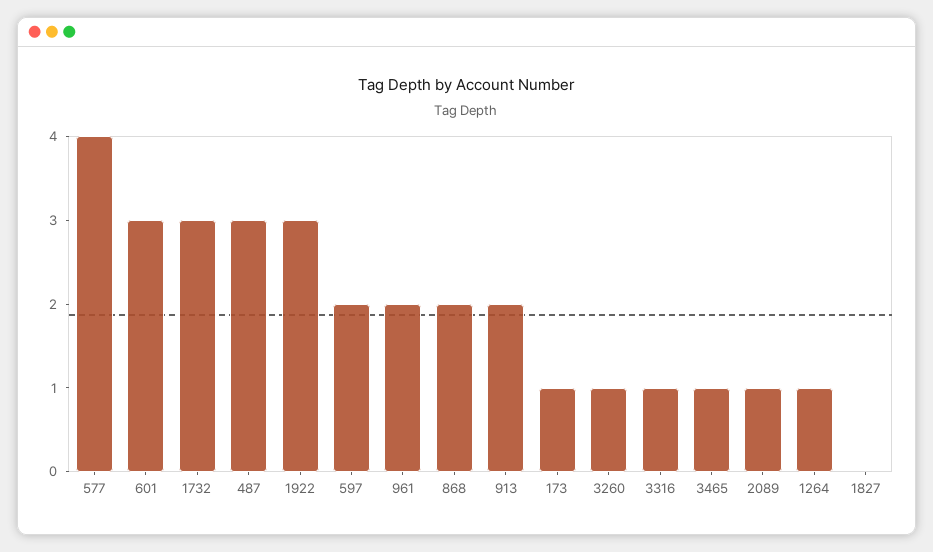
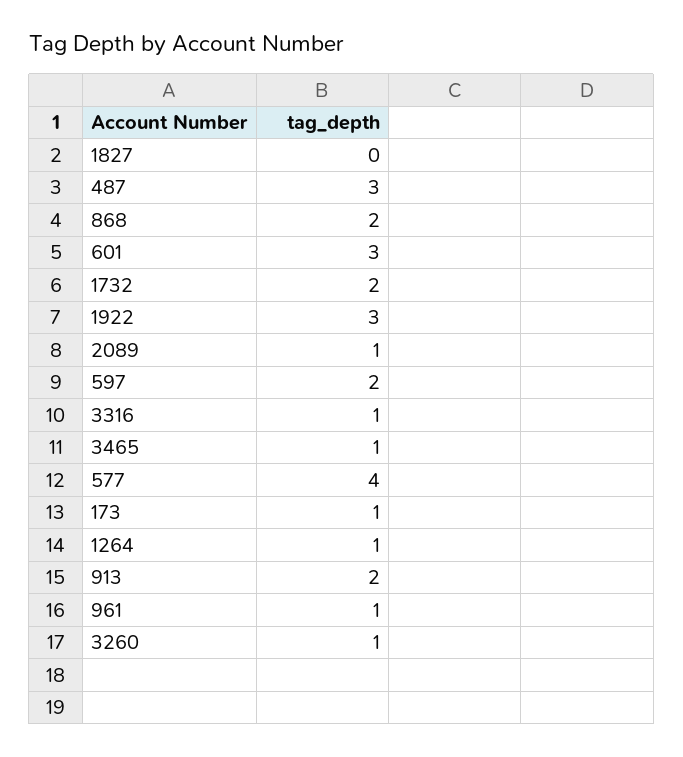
  {
    "577": 4,
    "601": 3,
-   "1732": 3,
+   "1732": 2,
    "487": 3,
    "1922": 3,
    "597": 2,
-   "961": 2,
+   "961": 1,
    "868": 2,
    "913": 2,
    "173": 1,
    "3260": 1,
    "3316": 1,
    "3465": 1,
    "2089": 1,
    "1264": 1,
    "1827": 0
  }

